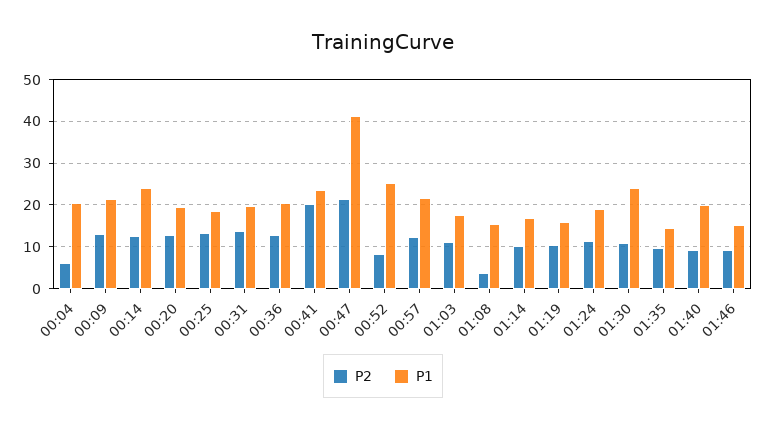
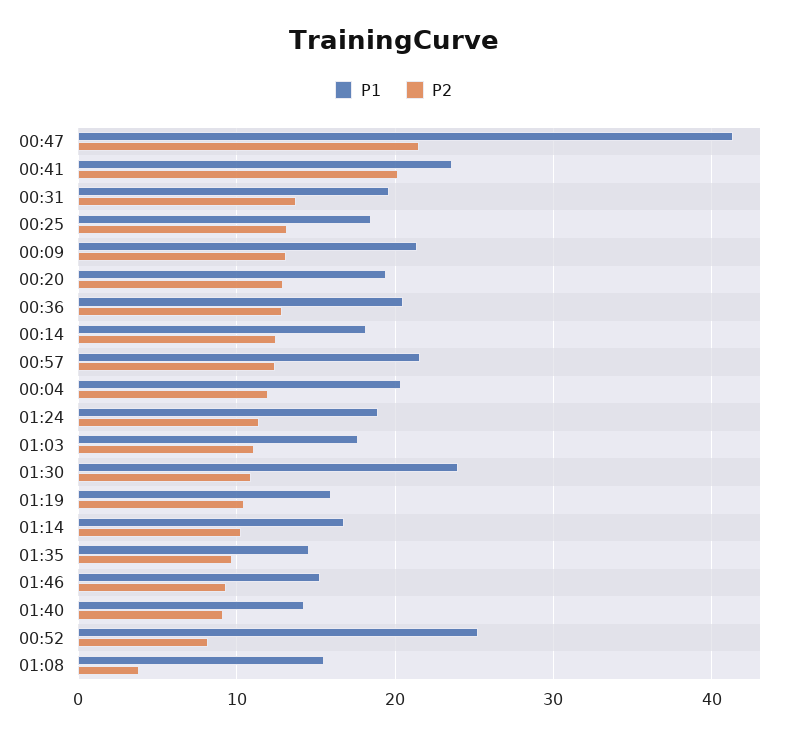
  {
    "P2": {
-     "00:04": 6,
+     "00:04": 12,
      "00:09": 13,
      "00:14": 13,
      "00:20": 13,
      "00:25": 13,
      "00:31": 14,
      "00:36": 13,
      "00:41": 20,
      "00:47": 22,
      "00:52": 8,
      "00:57": 12,
      "01:03": 11,
      "01:08": 4,
      "01:14": 10,
      "01:19": 10,
      "01:24": 11,
      "01:30": 11,
      "01:35": 10,
      "01:40": 9,
      "01:46": 9
    },
    "P1": {
      "00:04": 20,
      "00:09": 21,
-     "00:14": 24,
+     "00:14": 18,
      "00:20": 19,
      "00:25": 18,
      "00:31": 20,
      "00:36": 20,
      "00:41": 24,
      "00:47": 41,
      "00:52": 25,
      "00:57": 22,
      "01:03": 18,
      "01:08": 16,
      "01:14": 17,
      "01:19": 16,
      "01:24": 19,
      "01:30": 24,
      "01:35": 15,
-     "01:40": 20,
+     "01:40": 14,
      "01:46": 15
    }
  }

